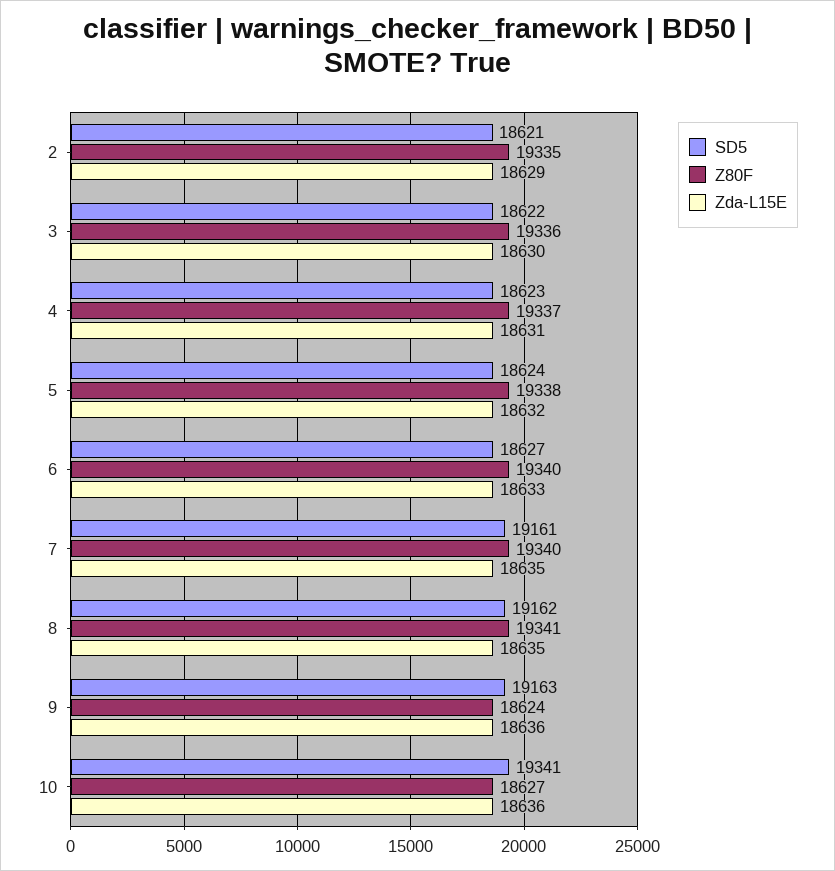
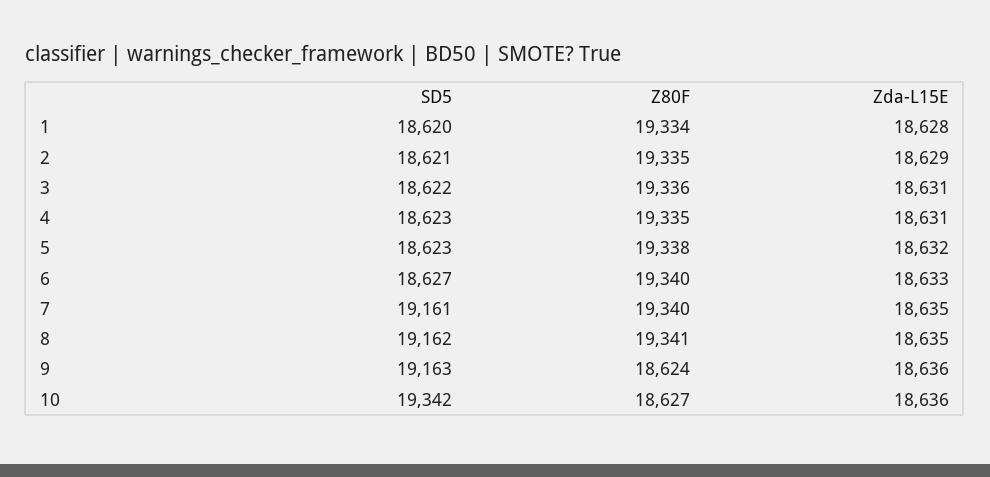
  {
    "SD5": {
      "2": 18621,
      "3": 18622,
      "4": 18623,
-     "5": 18624,
+     "5": 18623,
      "6": 18627,
      "7": 19161,
      "8": 19162,
      "9": 19163,
-     "10": 19341
+     "10": 19342,
+     "1": 18620
    },
    "Z80F": {
      "2": 19335,
      "3": 19336,
-     "4": 19337,
+     "4": 19335,
      "5": 19338,
      "6": 19340,
      "7": 19340,
      "8": 19341,
      "9": 18624,
-     "10": 18627
+     "10": 18627,
+     "1": 19334
    },
    "Zda-L15E": {
      "2": 18629,
-     "3": 18630,
+     "3": 18631,
      "4": 18631,
      "5": 18632,
      "6": 18633,
      "7": 18635,
      "8": 18635,
      "9": 18636,
-     "10": 18636
+     "10": 18636,
+     "1": 18628
    }
  }

